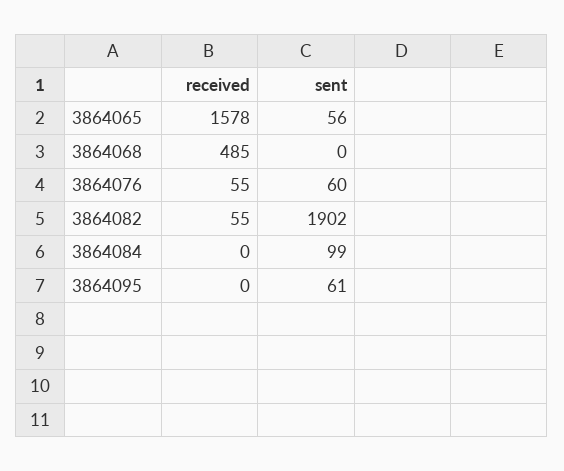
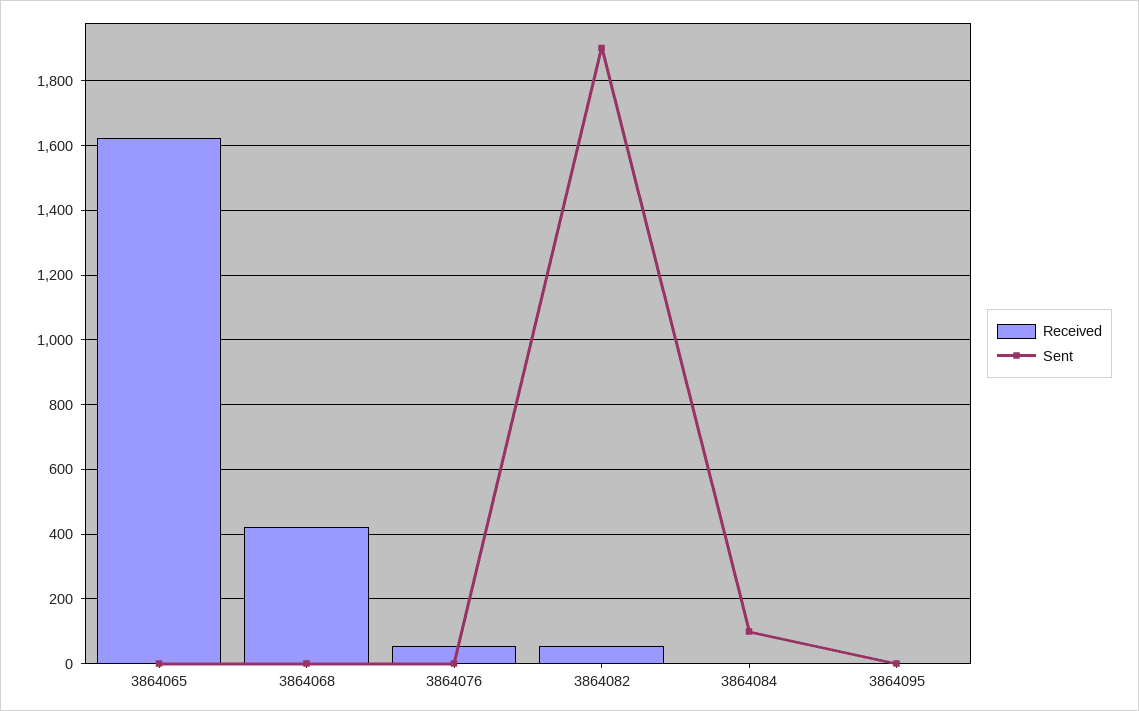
  {
    "received": {
-     "3864065": 1578,
+     "3864065": 1620,
-     "3864068": 485,
+     "3864068": 420,
      "3864076": 55,
      "3864082": 55,
      "3864084": 0,
      "3864095": 0
    },
    "sent": {
-     "3864065": 56,
+     "3864065": 0,
      "3864068": 0,
-     "3864076": 60,
+     "3864076": 0,
      "3864082": 1902,
      "3864084": 99,
-     "3864095": 61
+     "3864095": 0
    }
  }

